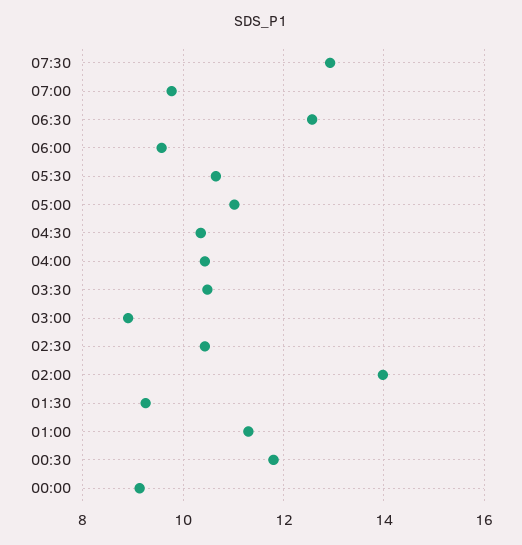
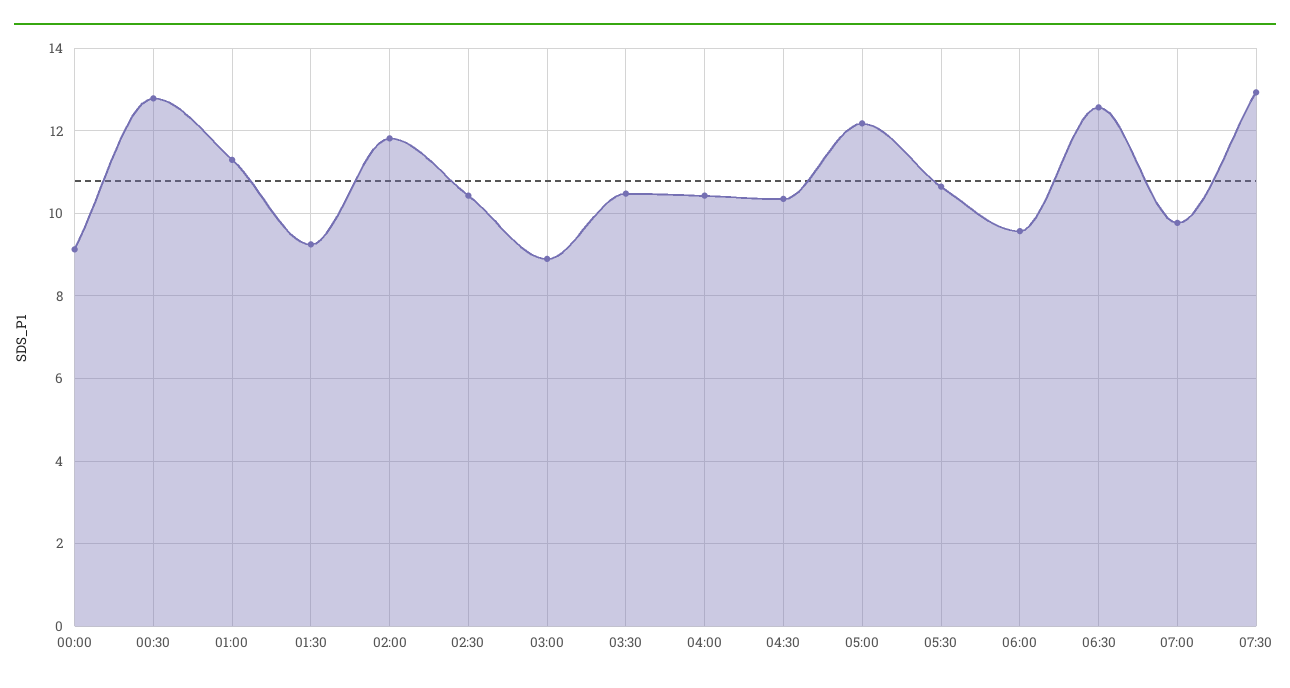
  {
    "07:30": 13,
    "07:00": 9.8,
    "06:30": 12.6,
    "06:00": 9.6,
    "05:30": 10.6,
-   "05:00": 11,
+   "05:00": 12.2,
    "04:30": 10.4,
    "04:00": 10.4,
    "03:30": 10.4,
    "03:00": 9,
    "02:30": 10.4,
-   "02:00": 14,
+   "02:00": 11.8,
    "01:30": 9.2,
    "01:00": 11.4,
-   "00:30": 11.8,
+   "00:30": 12.8,
    "00:00": 9.2
  }

